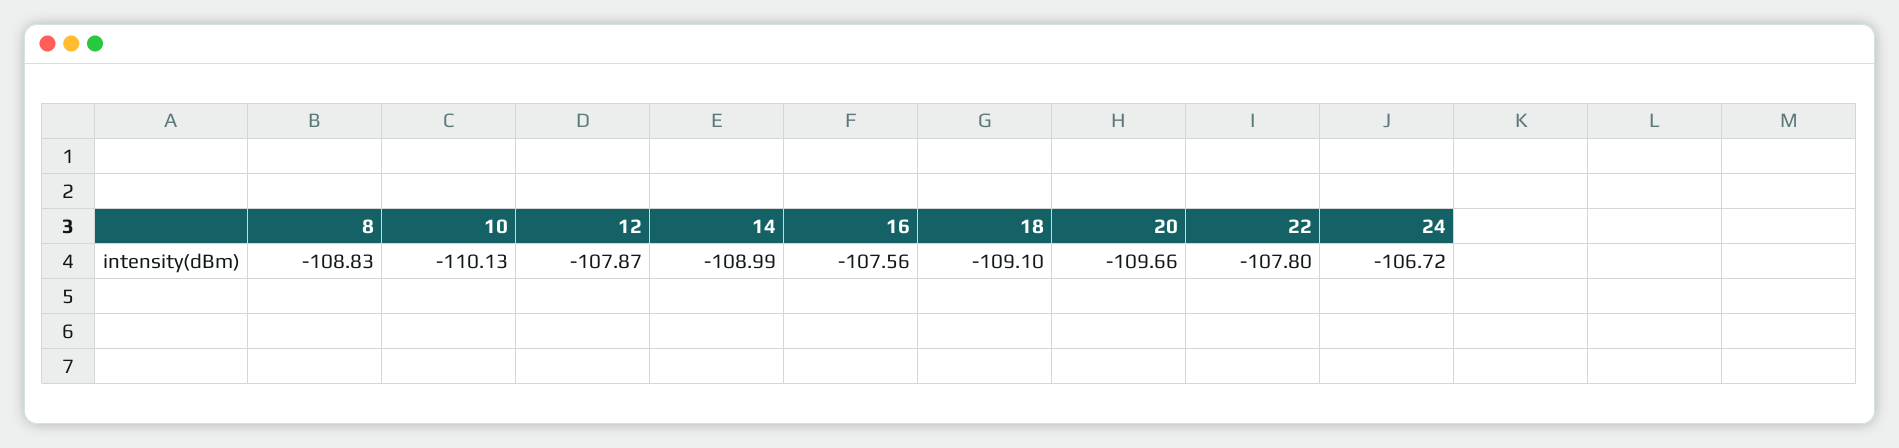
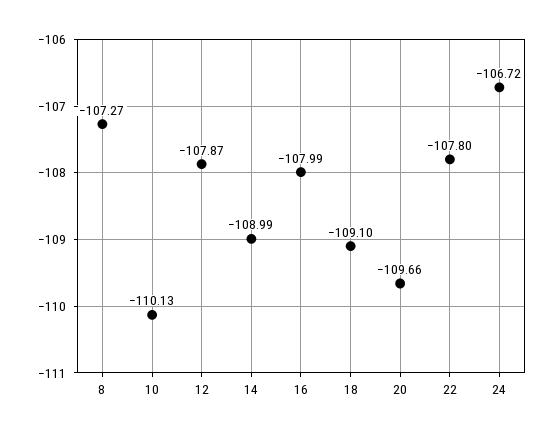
  {
-   "8": -108.83,
+   "8": -107.27,
    "10": -110.13,
    "12": -107.87,
    "14": -108.99,
-   "16": -107.56,
+   "16": -107.99,
    "18": -109.1,
    "20": -109.66,
    "22": -107.8,
    "24": -106.72
  }

